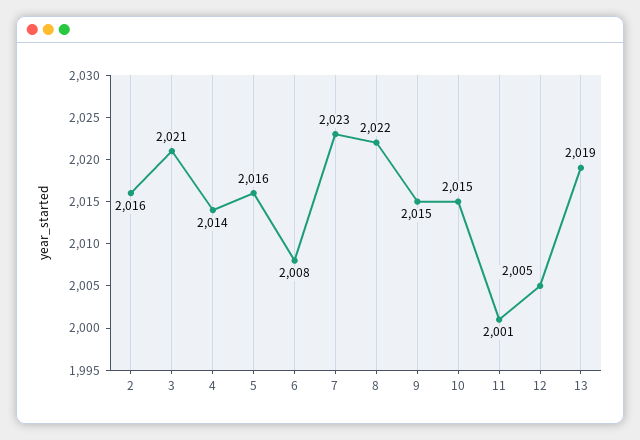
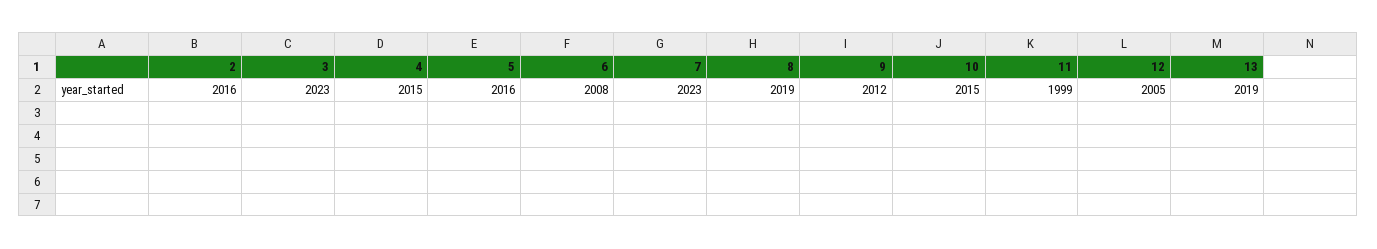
  {
    "2": 2016,
-   "3": 2021,
+   "3": 2023,
-   "4": 2014,
+   "4": 2015,
    "5": 2016,
    "6": 2008,
    "7": 2023,
-   "8": 2022,
+   "8": 2019,
-   "9": 2015,
+   "9": 2012,
    "10": 2015,
-   "11": 2001,
+   "11": 1999,
    "12": 2005,
    "13": 2019
  }

